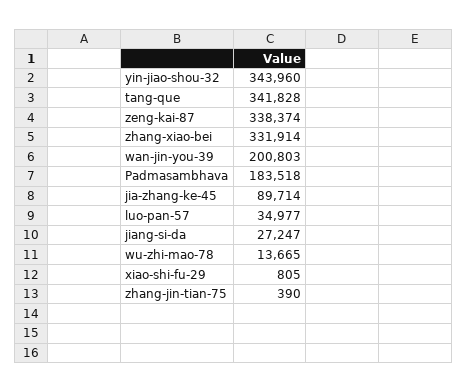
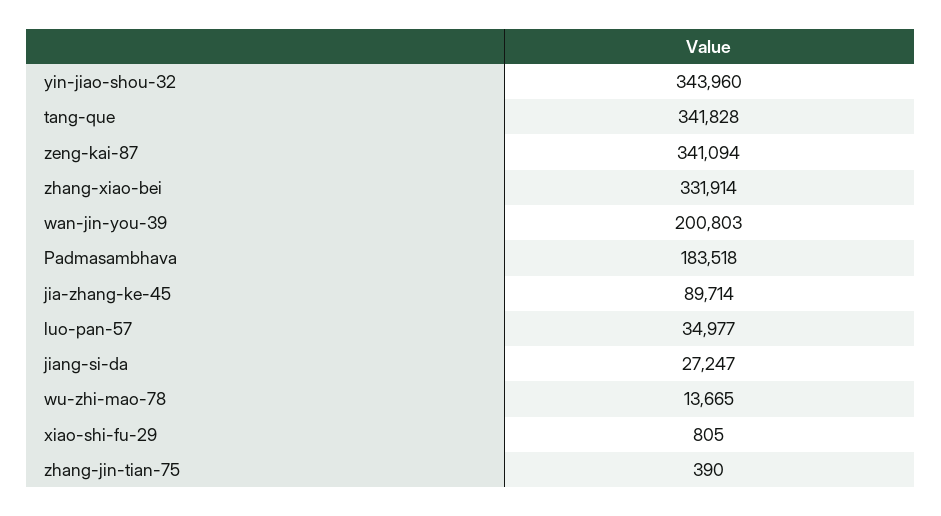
  {
    "yin-jiao-shou-32": 343960,
    "tang-que": 341828,
-   "zeng-kai-87": 338374,
+   "zeng-kai-87": 341094,
    "zhang-xiao-bei": 331914,
    "wan-jin-you-39": 200803,
    "Padmasambhava": 183518,
    "jia-zhang-ke-45": 89714,
    "luo-pan-57": 34977,
    "jiang-si-da": 27247,
    "wu-zhi-mao-78": 13665,
    "xiao-shi-fu-29": 805,
    "zhang-jin-tian-75": 390
  }

